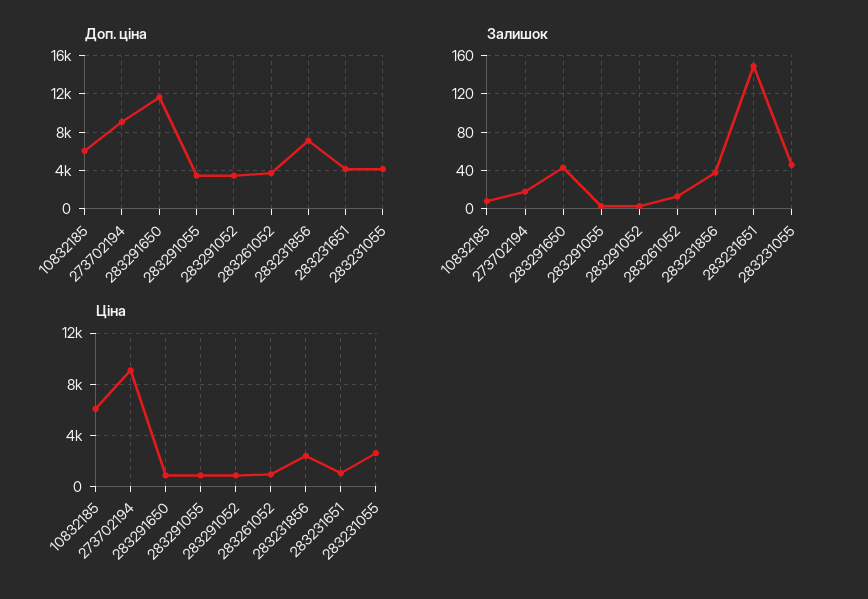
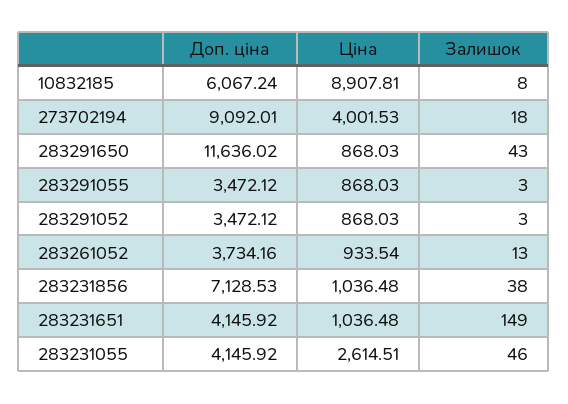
  {
    "Доп. ціна": {
      "10832185": 6067.24,
      "273702194": 9092.01,
      "283291650": 11636.02,
      "283291055": 3472.12,
      "283291052": 3472.12,
      "283261052": 3734.16,
      "283231856": 7128.53,
      "283231651": 4145.92,
      "283231055": 4145.92
    },
    "Залишок": {
      "10832185": 8,
      "273702194": 18,
      "283291650": 43,
      "283291055": 3,
      "283291052": 3,
      "283261052": 13,
      "283231856": 38,
      "283231651": 149,
      "283231055": 46
    },
    "Ціна": {
-     "10832185": 6000,
+     "10832185": 8907.81,
-     "273702194": 9000,
+     "273702194": 4001.53,
      "283291650": 868.03,
      "283291055": 868.03,
      "283291052": 868.03,
      "283261052": 933.54,
-     "283231856": 2500,
+     "283231856": 1036.48,
      "283231651": 1036.48,
      "283231055": 2614.51
    }
  }

